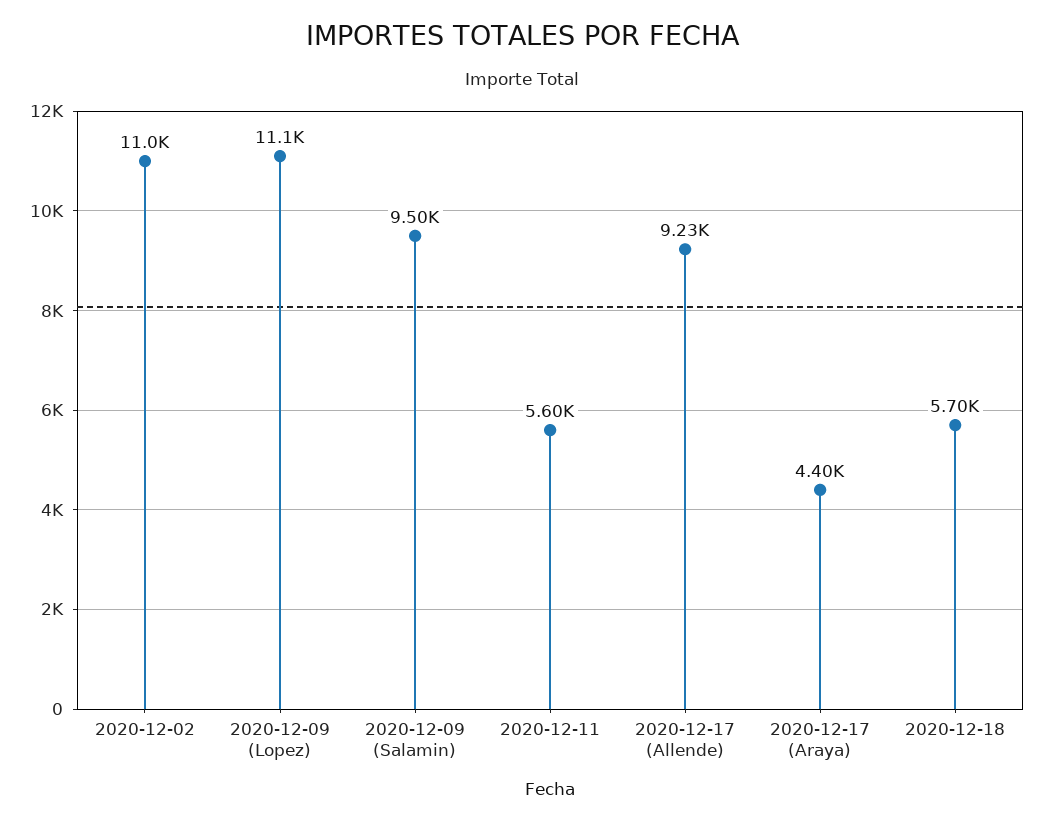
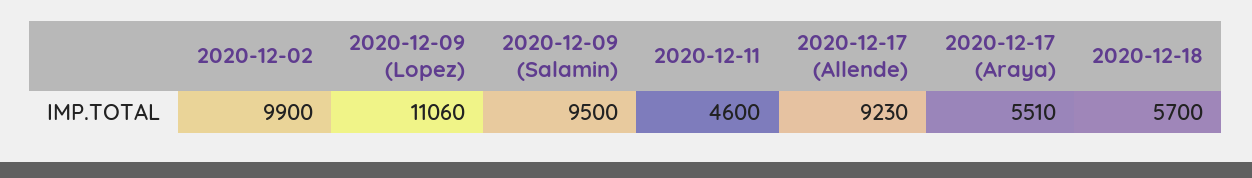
  {
-   "2020-12-02": 11000,
+   "2020-12-02": 9900,
    "2020-12-09 (Lopez)": 11060,
    "2020-12-09 (Salamin)": 9500,
-   "2020-12-11": 5600,
+   "2020-12-11": 4600,
    "2020-12-17 (Allende)": 9230,
-   "2020-12-17 (Araya)": 4400,
+   "2020-12-17 (Araya)": 5510,
    "2020-12-18": 5700
  }

